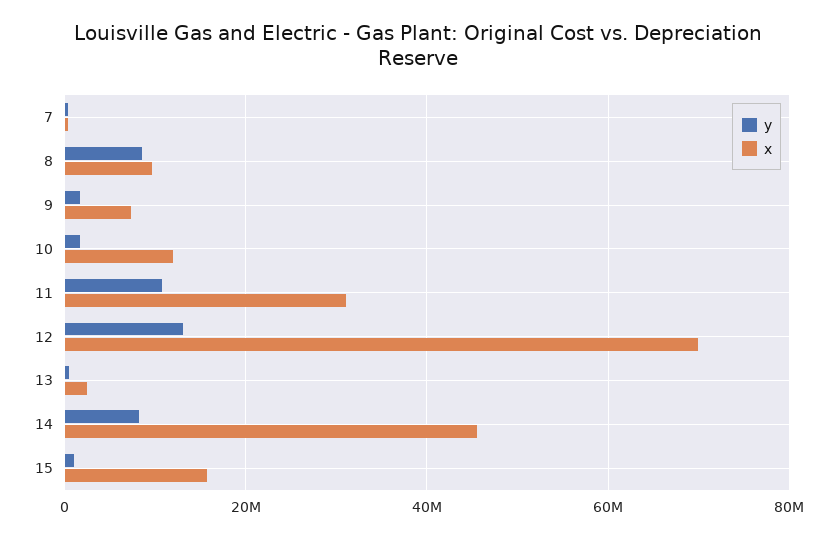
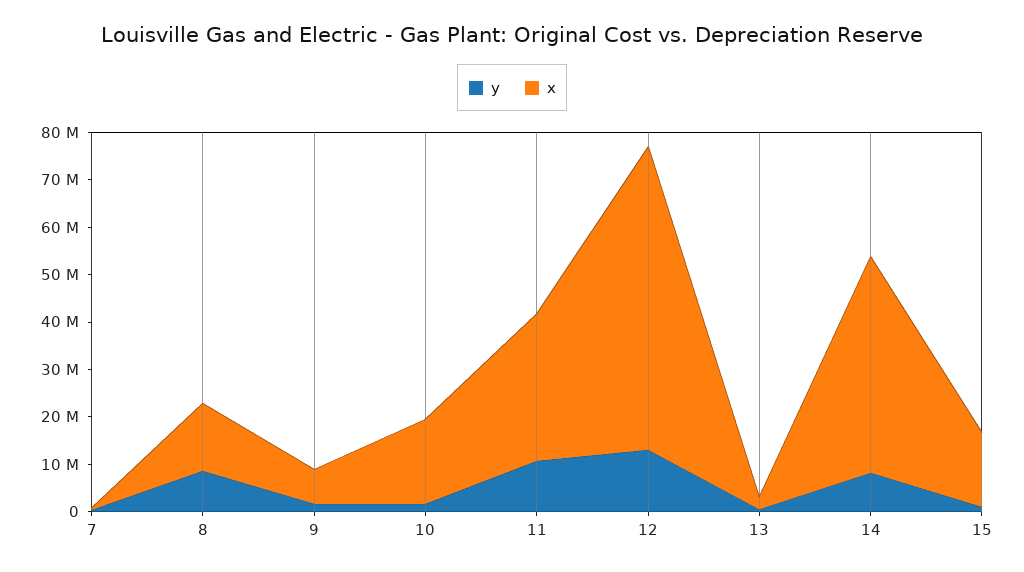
  {
    "y": {
      "7": 0,
      "8": 8000000,
      "9": 2000000,
      "10": 2000000,
      "11": 10000000,
      "12": 14000000,
      "13": 0,
      "14": 8000000,
      "15": 0
    },
    "x": {
      "7": 0,
-     "8": 10000000,
+     "8": 14000000,
      "9": 8000000,
-     "10": 12000000,
+     "10": 18000000,
      "11": 32000000,
-     "12": 70000000,
+     "12": 64000000,
      "13": 2000000,
      "14": 46000000,
      "15": 16000000
    }
  }

